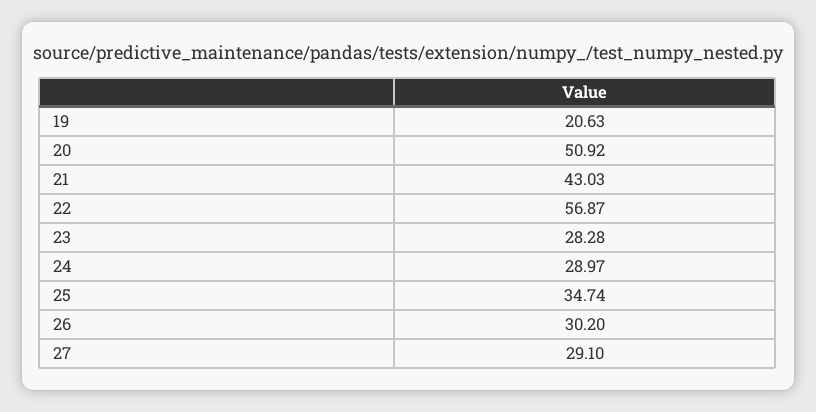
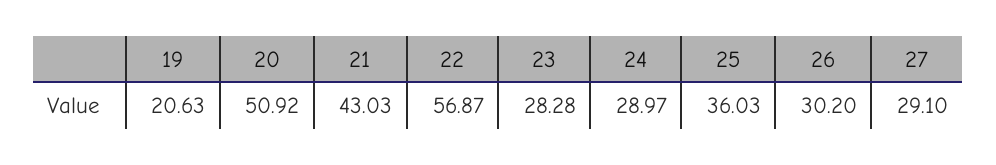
  {
    "19": 20.63,
    "20": 50.92,
    "21": 43.03,
    "22": 56.87,
    "23": 28.28,
    "24": 28.97,
-   "25": 34.74,
+   "25": 36.03,
    "26": 30.2,
    "27": 29.1
  }

